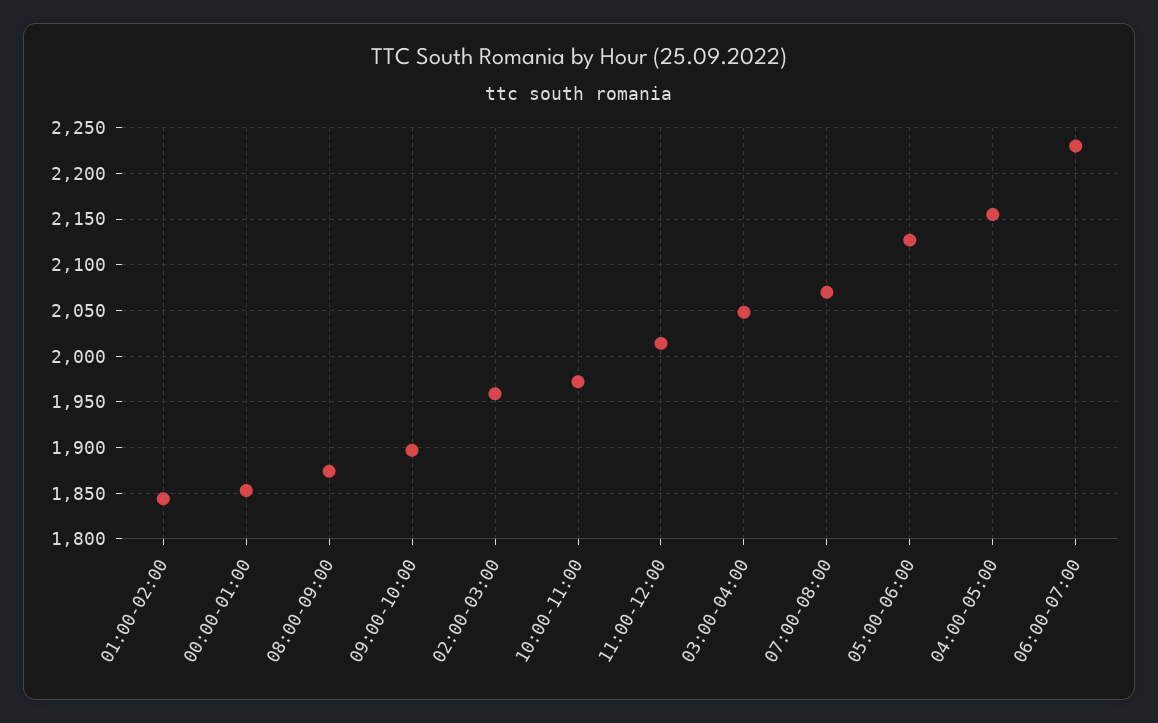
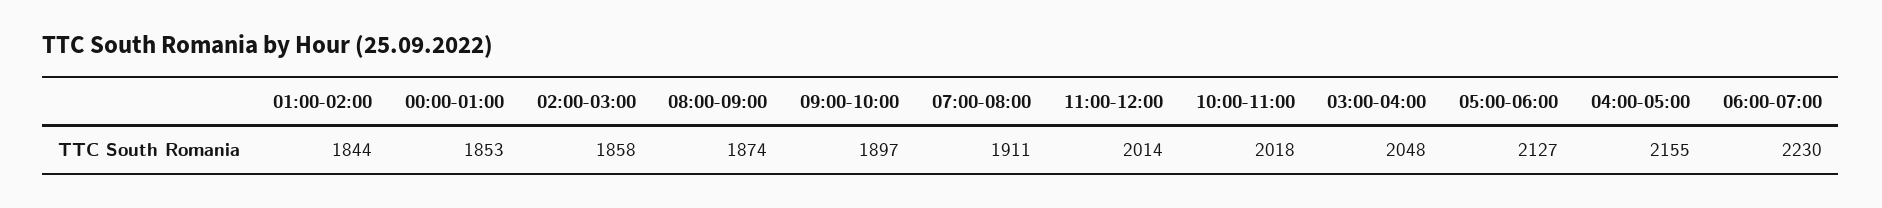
  {
    "01:00-02:00": 1844,
    "00:00-01:00": 1853,
    "08:00-09:00": 1874,
    "09:00-10:00": 1897,
-   "02:00-03:00": 1960,
+   "02:00-03:00": 1858,
-   "10:00-11:00": 1970,
+   "10:00-11:00": 2018,
    "11:00-12:00": 2014,
    "03:00-04:00": 2048,
-   "07:00-08:00": 2070,
+   "07:00-08:00": 1911,
    "05:00-06:00": 2127,
    "04:00-05:00": 2155,
    "06:00-07:00": 2230
  }

